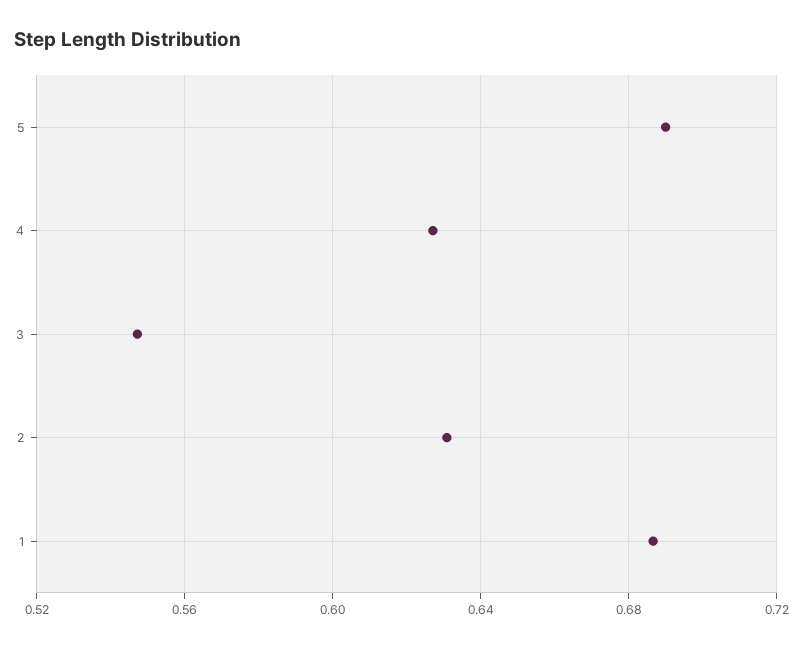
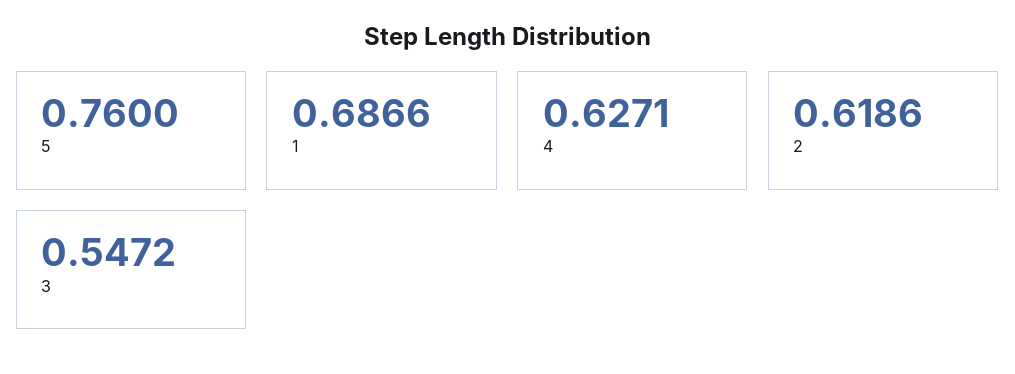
  {
-   "5": 0.69,
+   "5": 0.76,
    "4": 0.6271,
    "3": 0.5472,
-   "2": 0.63,
+   "2": 0.6186,
    "1": 0.6866
  }

